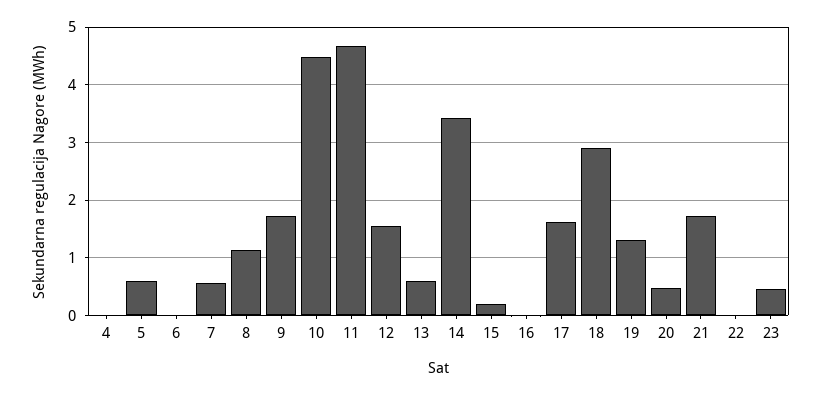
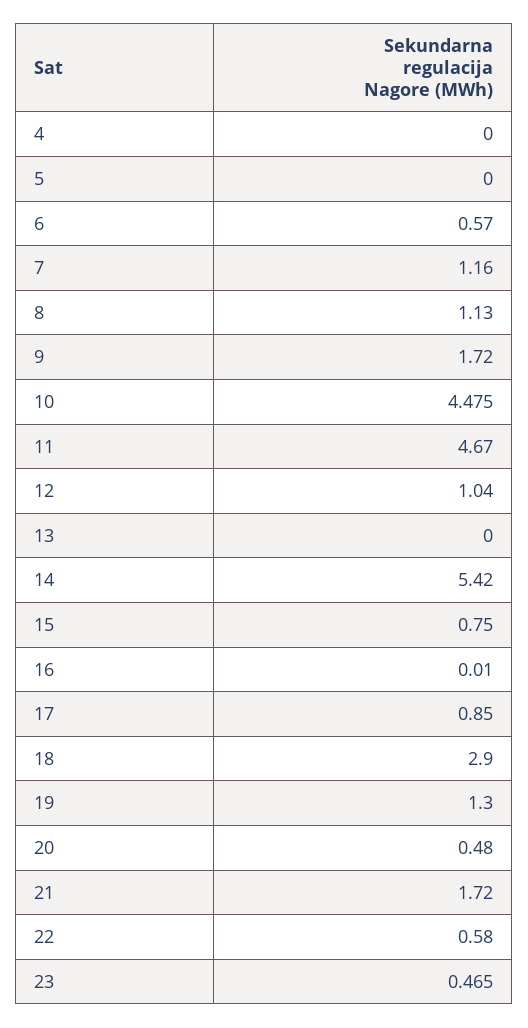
  {
    "4": 0,
-   "5": 0.6,
+   "5": 0,
-   "6": 0,
+   "6": 0.57,
-   "7": 0.6,
+   "7": 1.16,
    "8": 1.13,
    "9": 1.72,
    "10": 4.475,
    "11": 4.67,
-   "12": 1.6,
+   "12": 1.04,
-   "13": 0.6,
+   "13": 0,
-   "14": 3.4,
+   "14": 5.42,
-   "15": 0.2,
+   "15": 0.75,
    "16": 0.01,
-   "17": 1.6,
+   "17": 0.85,
    "18": 2.9,
    "19": 1.3,
    "20": 0.48,
    "21": 1.72,
-   "22": 0,
+   "22": 0.58,
    "23": 0.465
  }

